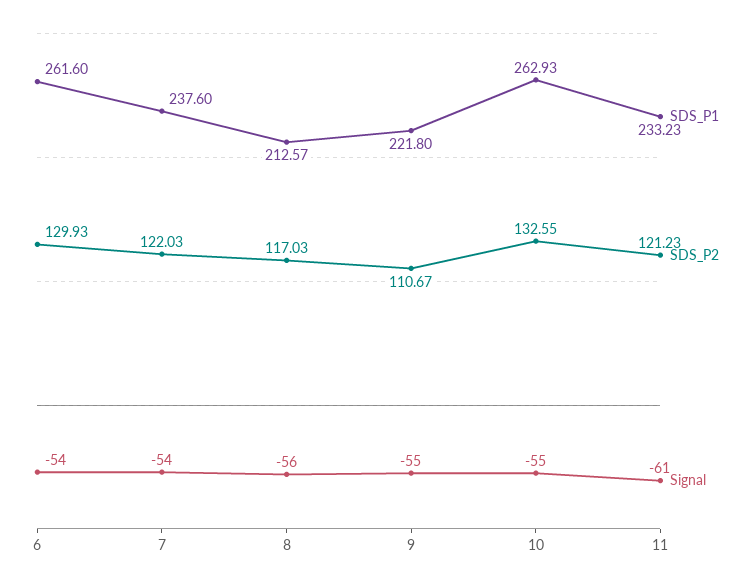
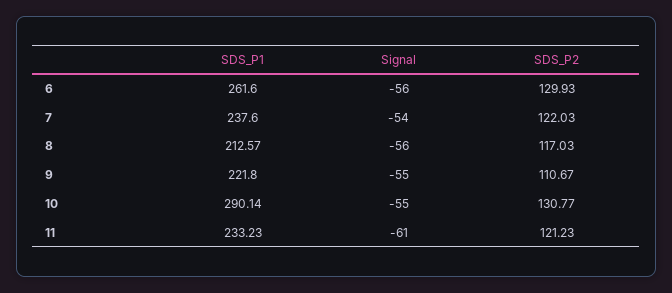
  {
    "SDS_P1": {
      "6": 261.6,
      "7": 237.6,
      "8": 212.57,
      "9": 221.8,
-     "10": 262.93,
+     "10": 290.14,
      "11": 233.23
    },
    "SDS_P2": {
      "6": 129.93,
      "7": 122.03,
      "8": 117.03,
      "9": 110.67,
-     "10": 132.55,
+     "10": 130.77,
      "11": 121.23
    },
    "Signal": {
-     "6": -54,
+     "6": -56,
      "7": -54,
      "8": -56,
      "9": -55,
      "10": -55,
      "11": -61
    }
  }

